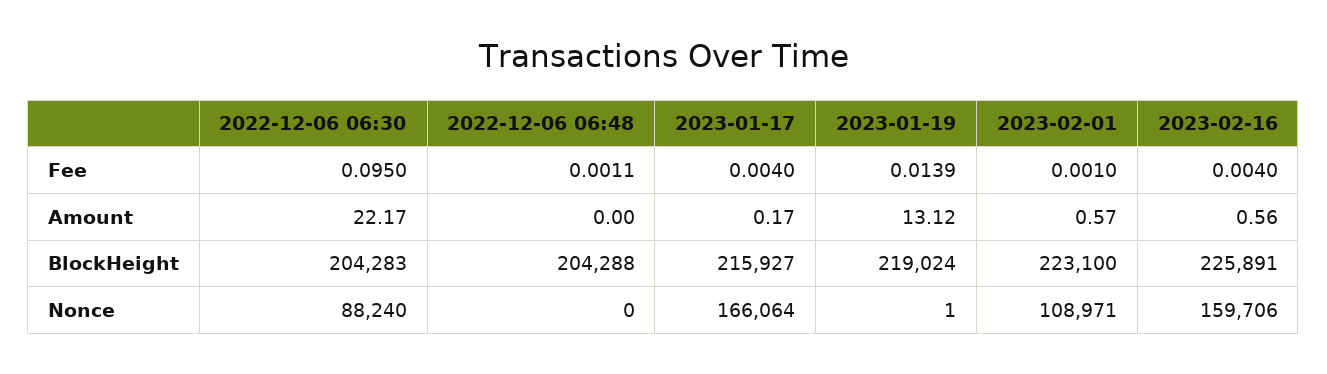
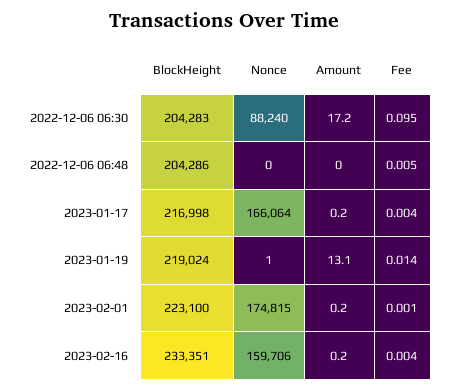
  {
    "2022-12-06 06:30": {
      "Fee": 0.095,
-     "Amount": 22.17,
+     "Amount": 17.2,
      "BlockHeight": 204283,
      "Nonce": 88240
    },
    "2022-12-06 06:48": {
-     "Fee": 0.0011,
+     "Fee": 0.005,
      "Amount": 0,
-     "BlockHeight": 204288,
+     "BlockHeight": 204286,
      "Nonce": 0
    },
    "2023-01-17": {
      "Fee": 0.004,
      "Amount": 0.17,
-     "BlockHeight": 215927,
+     "BlockHeight": 216998,
      "Nonce": 166064
    },
    "2023-01-19": {
      "Fee": 0.0139,
      "Amount": 13.12,
      "BlockHeight": 219024,
      "Nonce": 1
    },
    "2023-02-01": {
      "Fee": 0.001,
-     "Amount": 0.57,
+     "Amount": 0.2,
      "BlockHeight": 223100,
-     "Nonce": 108971
+     "Nonce": 174815
    },
    "2023-02-16": {
      "Fee": 0.004,
-     "Amount": 0.56,
+     "Amount": 0.2,
-     "BlockHeight": 225891,
+     "BlockHeight": 233351,
      "Nonce": 159706
    }
  }

